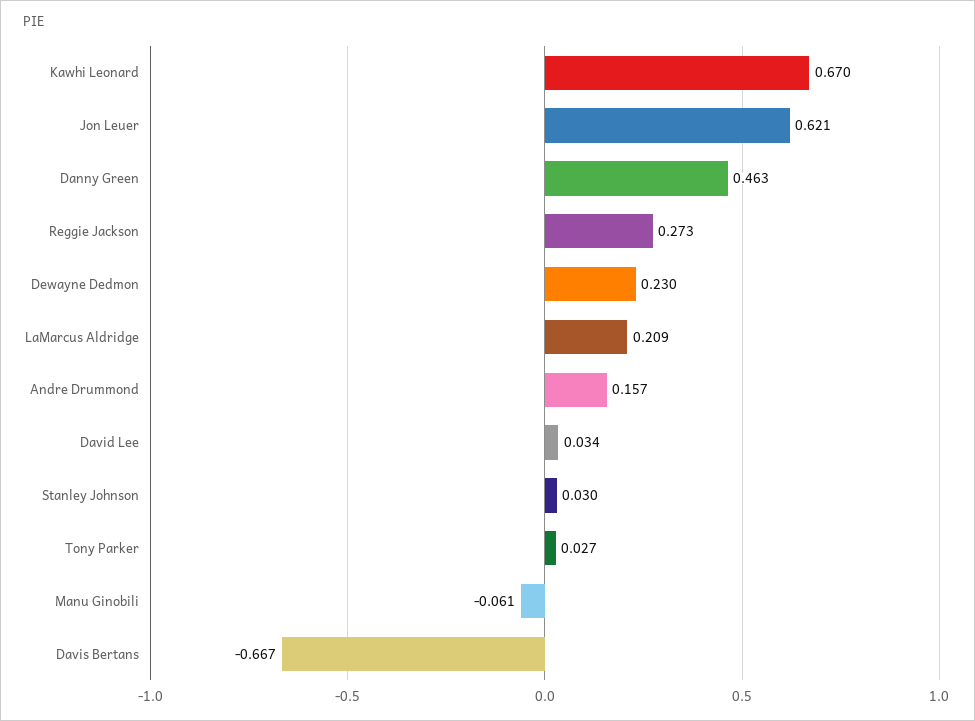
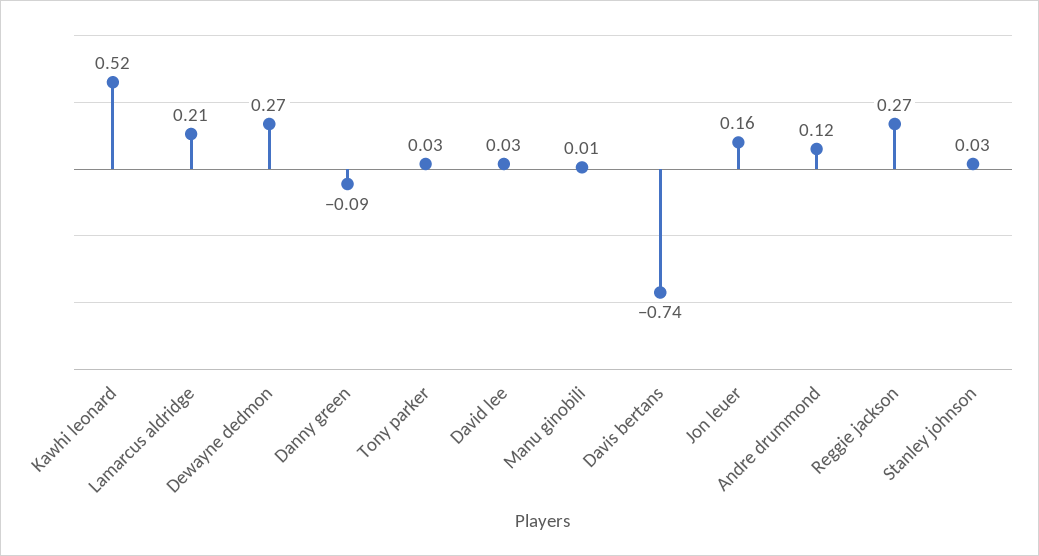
  {
-   "Kawhi Leonard": 0.67,
+   "Kawhi Leonard": 0.52,
-   "Jon Leuer": 0.621,
+   "Jon Leuer": 0.16,
-   "Danny Green": 0.463,
+   "Danny Green": -0.09,
    "Reggie Jackson": 0.273,
-   "Dewayne Dedmon": 0.23,
+   "Dewayne Dedmon": 0.27,
    "LaMarcus Aldridge": 0.209,
-   "Andre Drummond": 0.157,
+   "Andre Drummond": 0.12,
    "David Lee": 0.034,
    "Stanley Johnson": 0.03,
    "Tony Parker": 0.027,
-   "Manu Ginobili": -0.061,
+   "Manu Ginobili": 0.01,
-   "Davis Bertans": -0.667
+   "Davis Bertans": -0.74
  }

